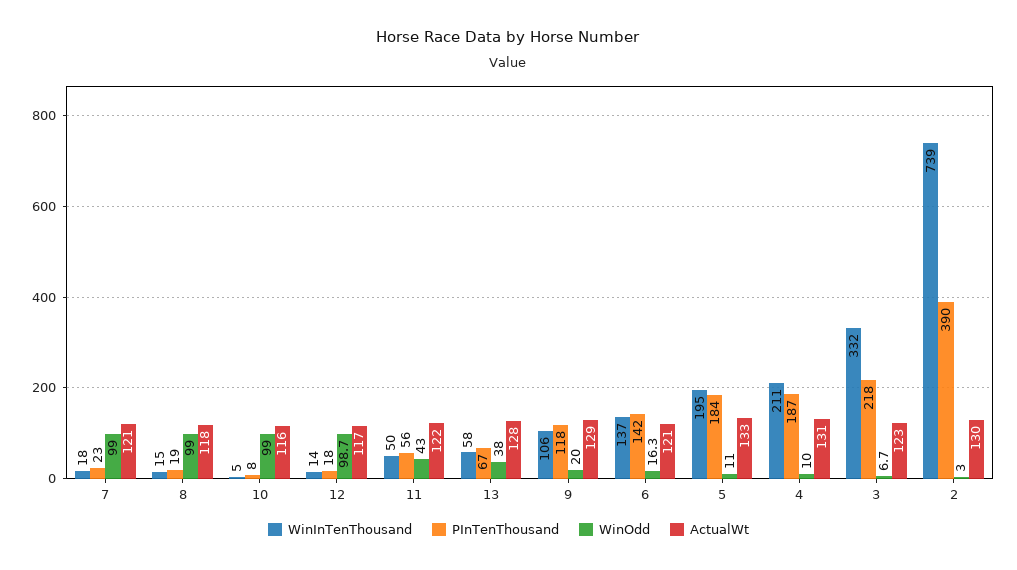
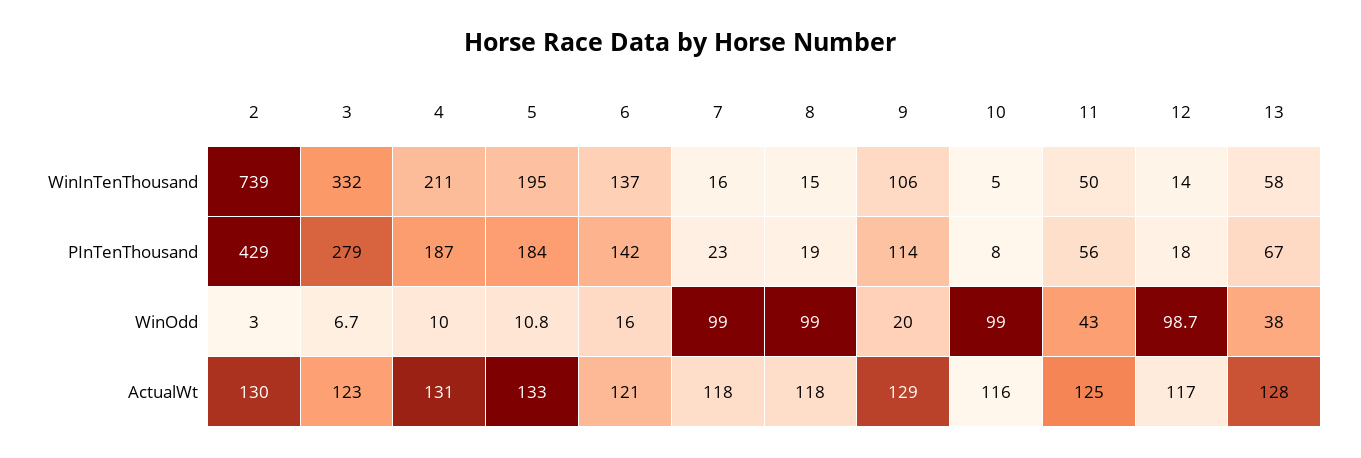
  {
    "WinInTenThousand": {
-     "7": 18,
+     "7": 16,
      "8": 15,
      "10": 5,
      "12": 14,
      "11": 50,
      "13": 58,
      "9": 106,
      "6": 137,
      "5": 195,
      "4": 211,
      "3": 332,
      "2": 739
    },
    "PInTenThousand": {
      "7": 23,
      "8": 19,
      "10": 8,
      "12": 18,
      "11": 56,
      "13": 67,
-     "9": 118,
+     "9": 114,
      "6": 142,
      "5": 184,
      "4": 187,
-     "3": 218,
+     "3": 279,
-     "2": 390
+     "2": 429
    },
    "WinOdd": {
      "7": 99,
      "8": 99,
      "10": 99,
      "12": 98.7,
      "11": 43,
      "13": 38,
      "9": 20,
-     "6": 16.3,
+     "6": 16,
-     "5": 11,
+     "5": 10.8,
      "4": 10,
      "3": 6.7,
      "2": 3
    },
    "ActualWt": {
-     "7": 121,
+     "7": 118,
      "8": 118,
      "10": 116,
      "12": 117,
-     "11": 122,
+     "11": 125,
      "13": 128,
      "9": 129,
      "6": 121,
      "5": 133,
      "4": 131,
      "3": 123,
      "2": 130
    }
  }

